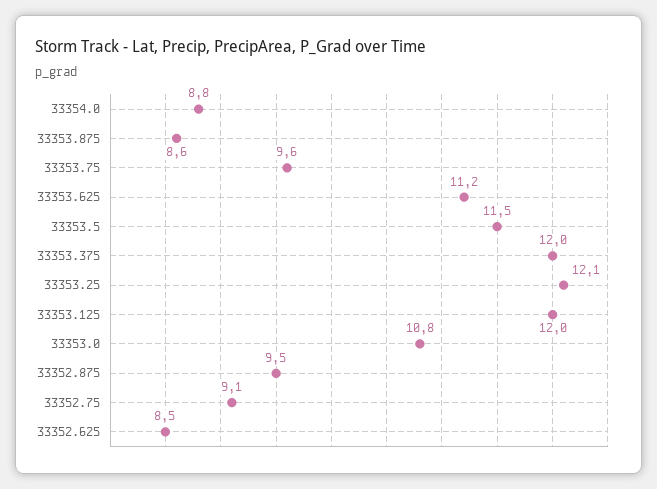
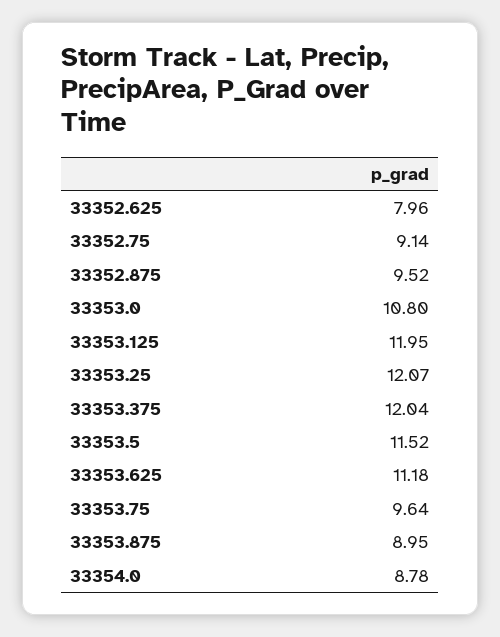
  {
    "33354.0": 8.78,
-   "33353.875": 8.6,
+   "33353.875": 8.95,
    "33353.75": 9.64,
    "33353.625": 11.18,
    "33353.5": 11.52,
    "33353.375": 12.04,
    "33353.25": 12.07,
    "33353.125": 11.95,
    "33353.0": 10.8,
    "33352.875": 9.52,
    "33352.75": 9.14,
-   "33352.625": 8.5
+   "33352.625": 7.96
  }

